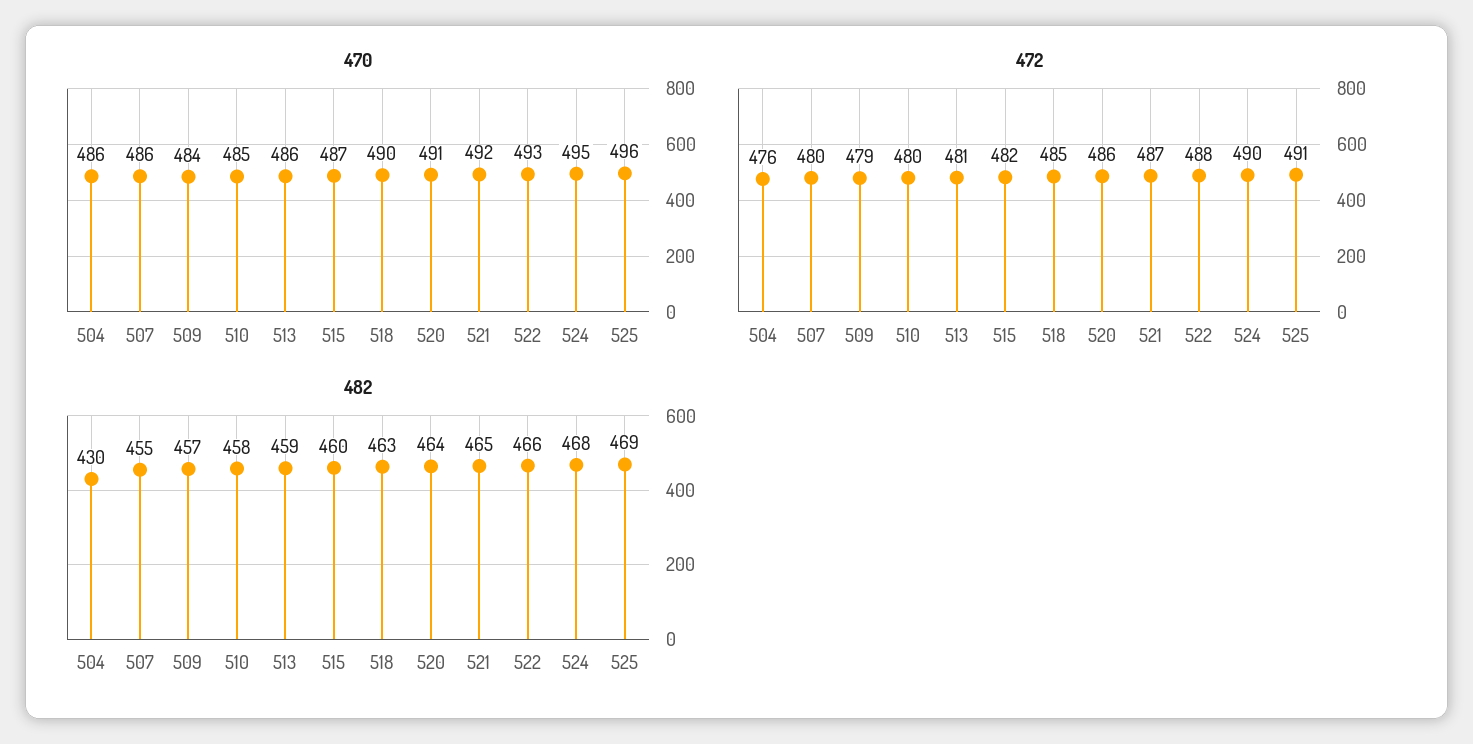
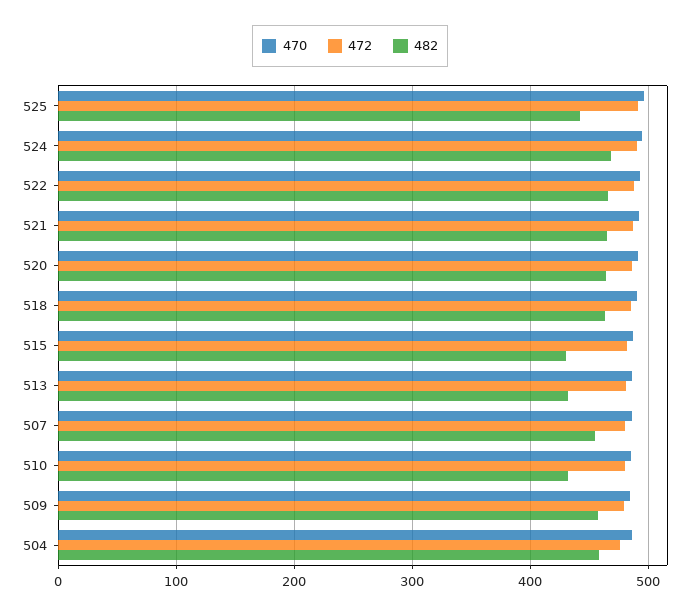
  {
    "470": {
      "504": 486,
      "507": 486,
      "509": 484,
      "510": 485,
      "513": 486,
      "515": 487,
      "518": 490,
      "520": 491,
      "521": 492,
      "522": 493,
      "524": 495,
      "525": 496
    },
    "472": {
      "504": 476,
      "507": 480,
      "509": 479,
      "510": 480,
      "513": 481,
      "515": 482,
      "518": 485,
      "520": 486,
      "521": 487,
      "522": 488,
      "524": 490,
      "525": 491
    },
    "482": {
-     "504": 430,
+     "504": 460,
      "507": 455,
      "509": 457,
-     "510": 458,
+     "510": 430,
-     "513": 459,
+     "513": 430,
-     "515": 460,
+     "515": 430,
      "518": 463,
      "520": 464,
      "521": 465,
      "522": 466,
      "524": 468,
-     "525": 469
+     "525": 440
    }
  }

